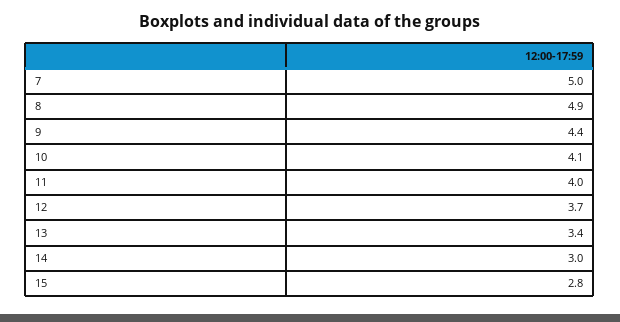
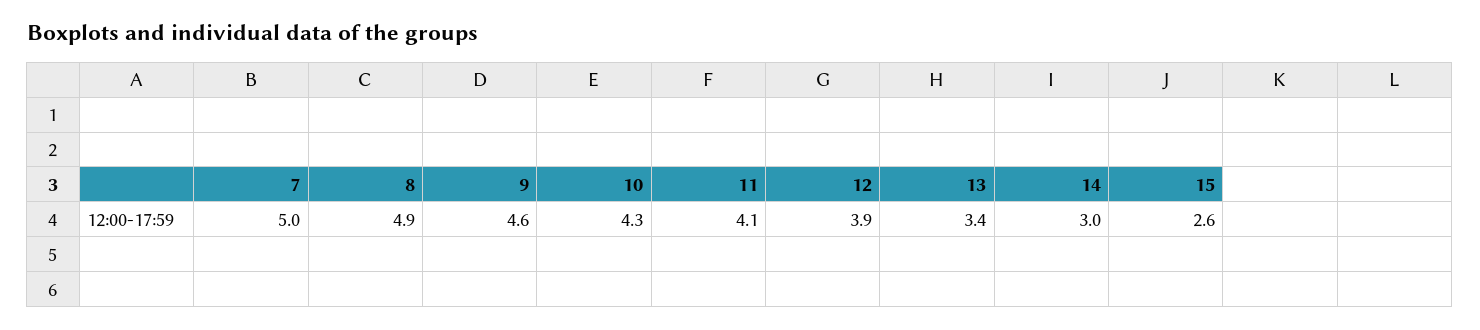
  {
    "7": 5,
    "8": 4.9,
-   "9": 4.4,
+   "9": 4.6,
-   "10": 4.1,
+   "10": 4.3,
-   "11": 4,
+   "11": 4.1,
-   "12": 3.7,
+   "12": 3.9,
    "13": 3.4,
    "14": 3,
-   "15": 2.8
+   "15": 2.6
  }

